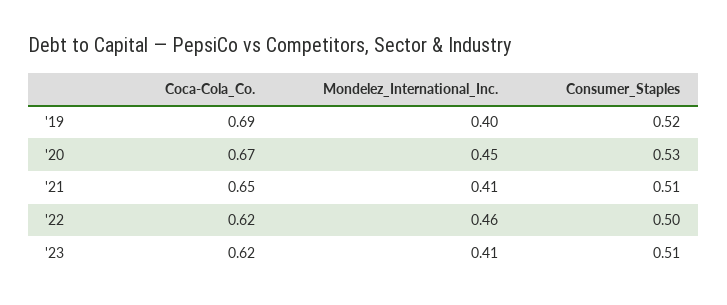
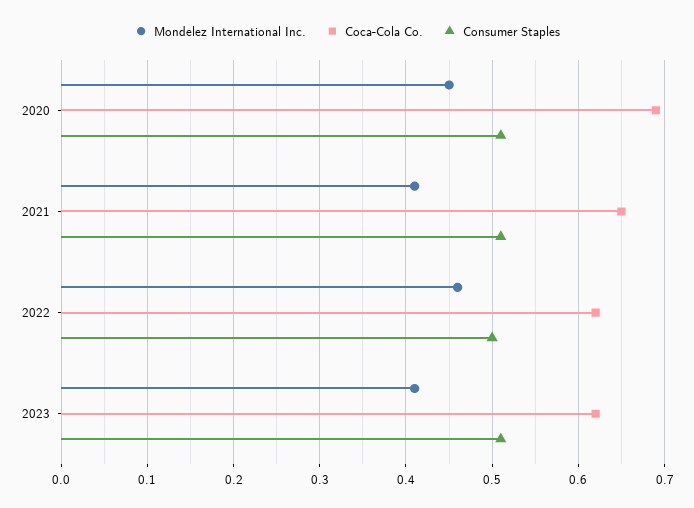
  {
    "Coca-Cola_Co.": {
-     "'19": 0.69,
-     "'20": 0.67,
+     "'20": 0.69,
      "'21": 0.65,
      "'22": 0.62,
      "'23": 0.62
    },
    "Mondelez_International_Inc.": {
-     "'19": 0.4,
      "'20": 0.45,
      "'21": 0.41,
      "'22": 0.46,
      "'23": 0.41
    },
    "Consumer_Staples": {
-     "'19": 0.52,
-     "'20": 0.53,
+     "'20": 0.51,
      "'21": 0.51,
      "'22": 0.5,
      "'23": 0.51
    }
  }

